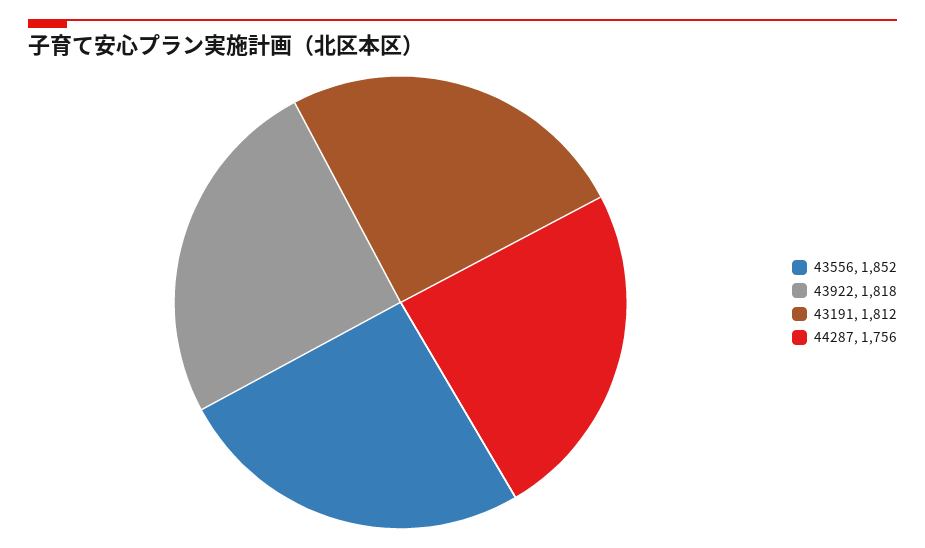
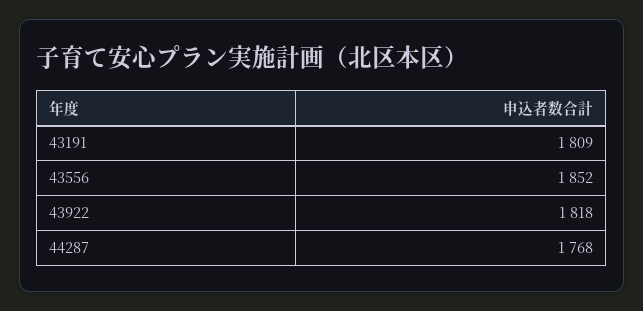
  {
    "43556": 1852,
    "43922": 1818,
-   "43191": 1812,
+   "43191": 1809,
-   "44287": 1756
+   "44287": 1768
  }

